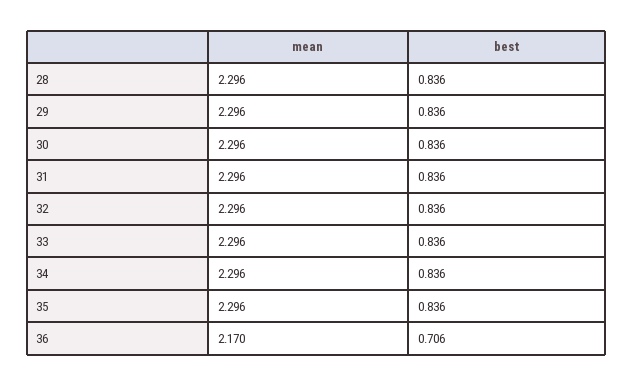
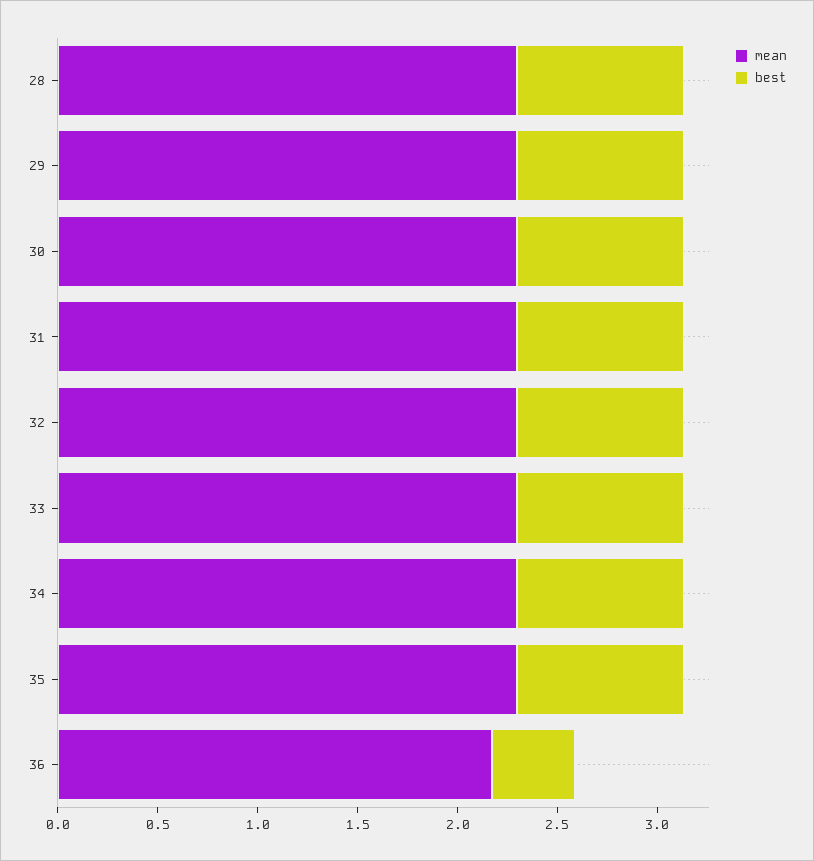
  {
    "mean": {
      "28": 2.296,
      "29": 2.296,
      "30": 2.296,
      "31": 2.296,
      "32": 2.296,
      "33": 2.296,
      "34": 2.296,
      "35": 2.296,
      "36": 2.17
    },
    "best": {
      "28": 0.836,
      "29": 0.836,
      "30": 0.836,
      "31": 0.836,
      "32": 0.836,
      "33": 0.836,
      "34": 0.836,
      "35": 0.836,
-     "36": 0.706
+     "36": 0.4
    }
  }

